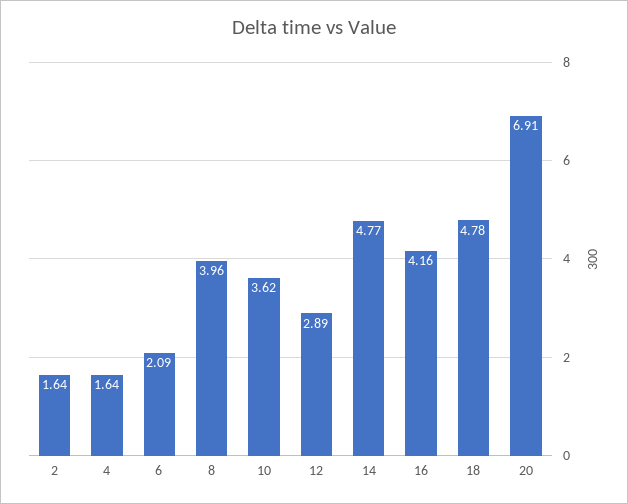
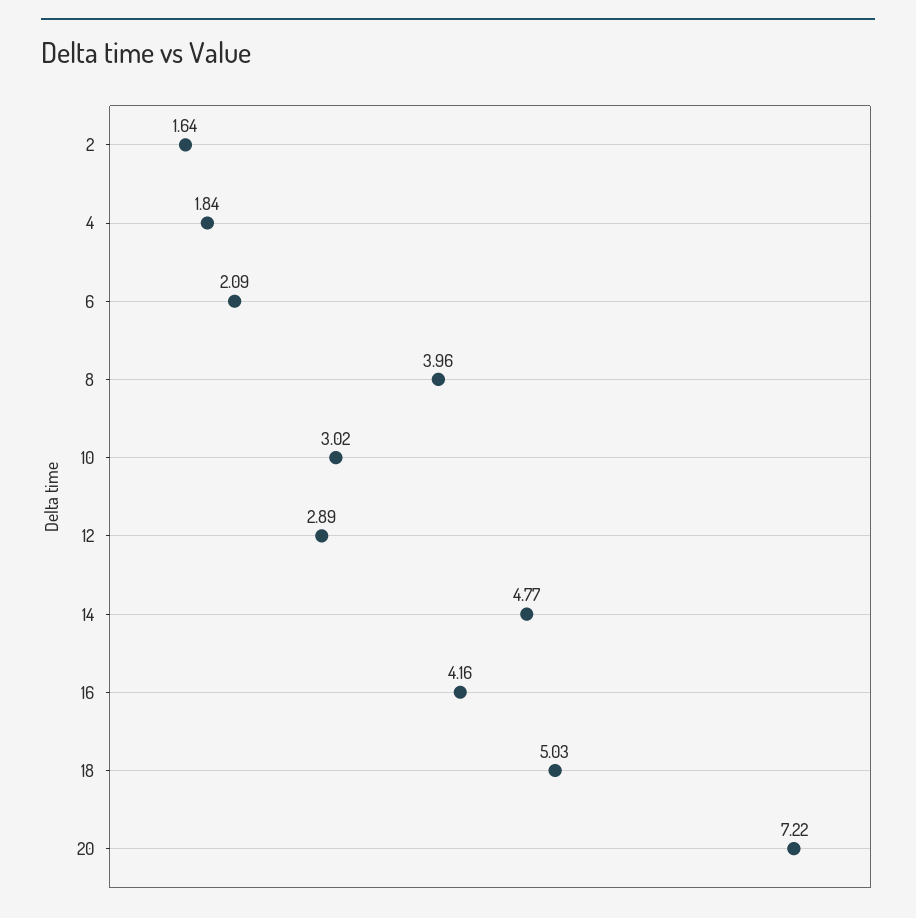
  {
    "2": 1.64,
-   "4": 1.64,
+   "4": 1.84,
    "6": 2.09,
    "8": 3.96,
-   "10": 3.62,
+   "10": 3.02,
    "12": 2.89,
    "14": 4.77,
    "16": 4.16,
-   "18": 4.78,
+   "18": 5.03,
-   "20": 6.91
+   "20": 7.22
  }

